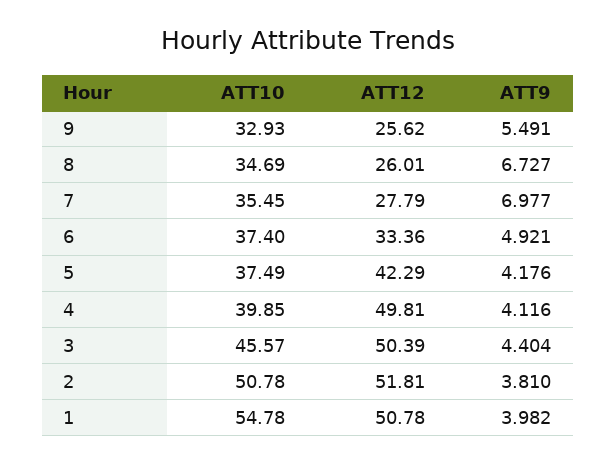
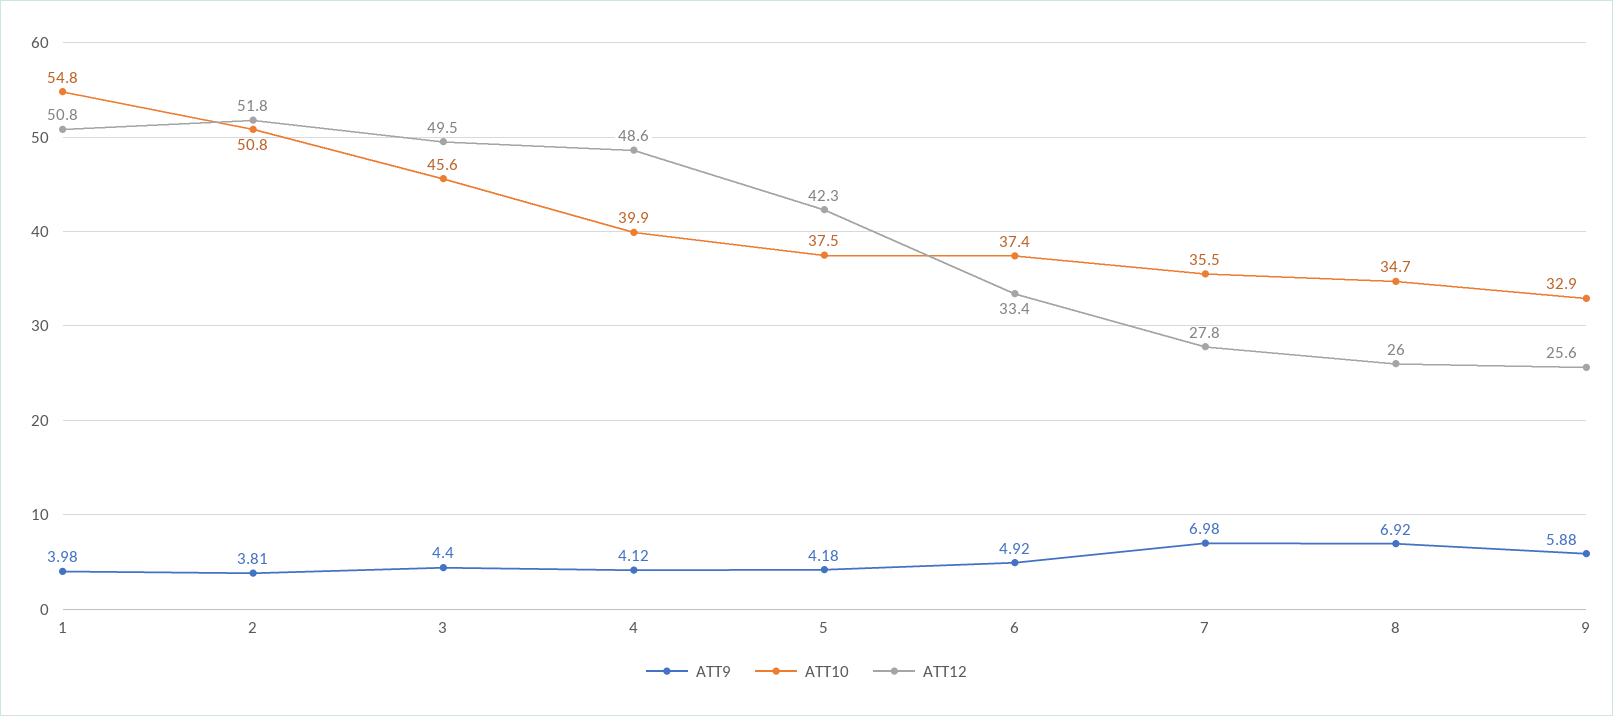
  {
    "ATT10": {
      "9": 32.93,
      "8": 34.69,
      "7": 35.45,
      "6": 37.4,
      "5": 37.49,
      "4": 39.85,
      "3": 45.57,
      "2": 50.78,
      "1": 54.78
    },
    "ATT12": {
      "9": 25.62,
      "8": 26.01,
      "7": 27.79,
      "6": 33.36,
      "5": 42.29,
-     "4": 49.81,
+     "4": 48.6,
-     "3": 50.39,
+     "3": 49.5,
      "2": 51.81,
      "1": 50.78
    },
    "ATT9": {
-     "9": 5.491,
+     "9": 5.88,
-     "8": 6.727,
+     "8": 6.92,
      "7": 6.977,
      "6": 4.921,
      "5": 4.176,
      "4": 4.116,
      "3": 4.404,
      "2": 3.81,
      "1": 3.982
    }
  }

